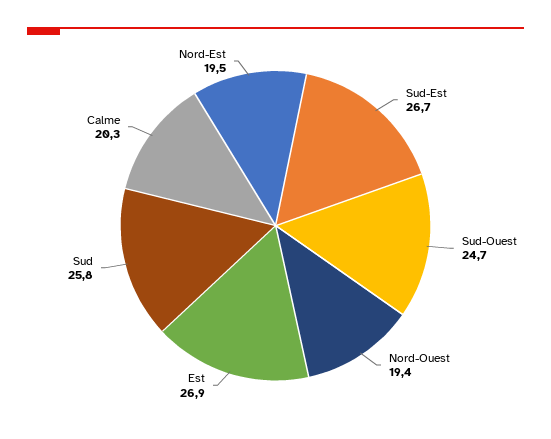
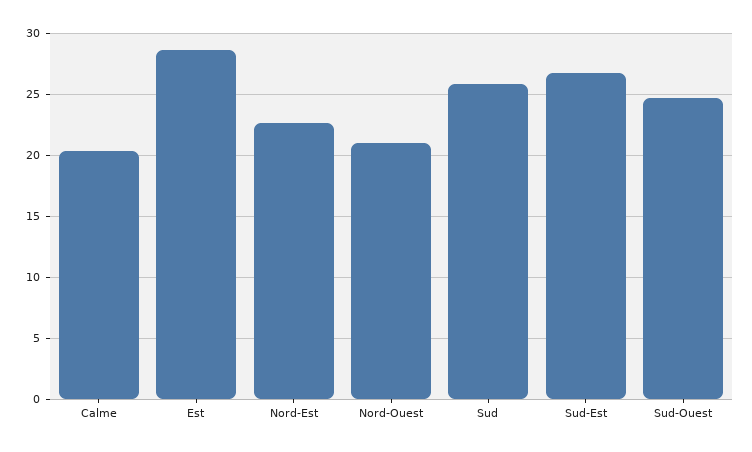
  {
    "Sud-Est": 26.7,
    "Sud-Ouest": 24.7,
-   "Nord-Ouest": 19.4,
+   "Nord-Ouest": 21,
-   "Est": 26.9,
+   "Est": 28.5,
    "Sud": 25.8,
    "Calme": 20.3,
-   "Nord-Est": 19.5
+   "Nord-Est": 22.5
  }

